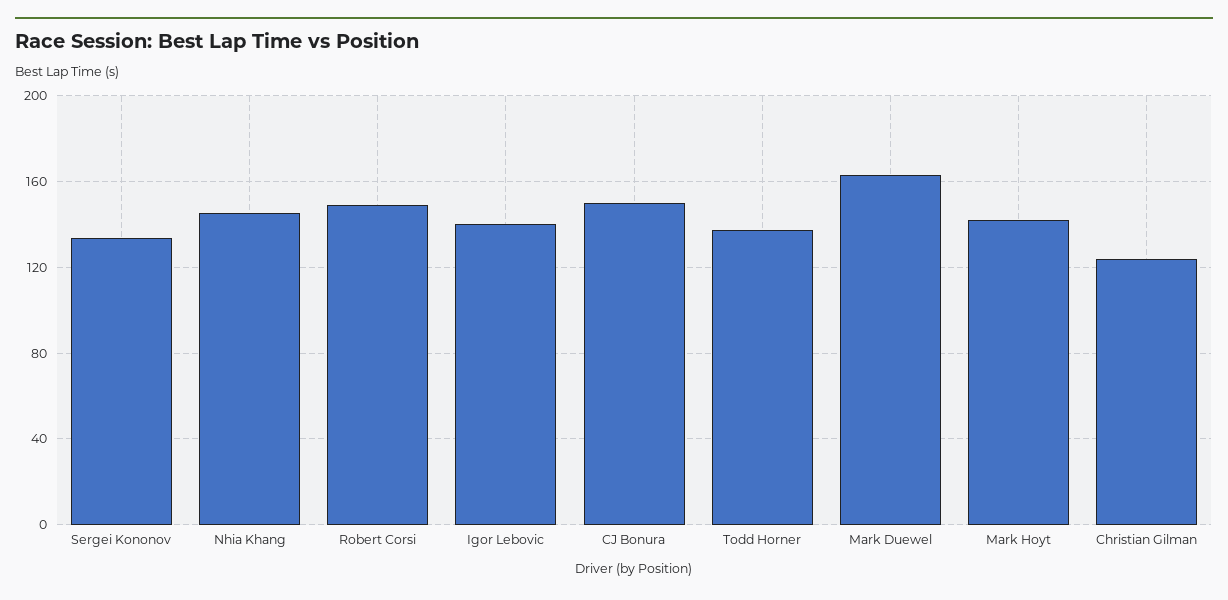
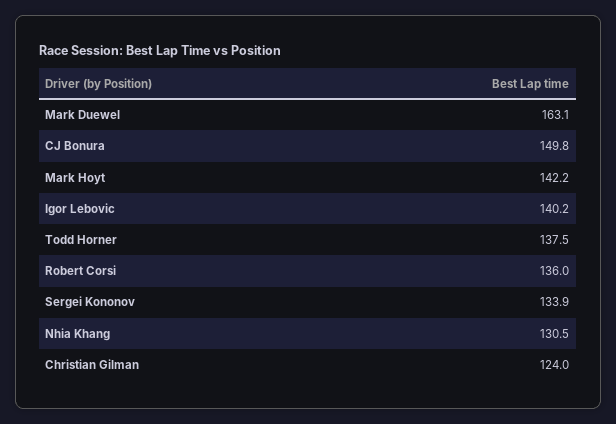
  {
    "Sergei Kononov": 133.9,
-   "Nhia Khang": 145,
+   "Nhia Khang": 130.5,
-   "Robert Corsi": 150,
+   "Robert Corsi": 136,
    "Igor Lebovic": 140.2,
    "CJ Bonura": 149.8,
    "Todd Horner": 137.5,
    "Mark Duewel": 163.1,
    "Mark Hoyt": 142.2,
    "Christian Gilman": 124
  }

